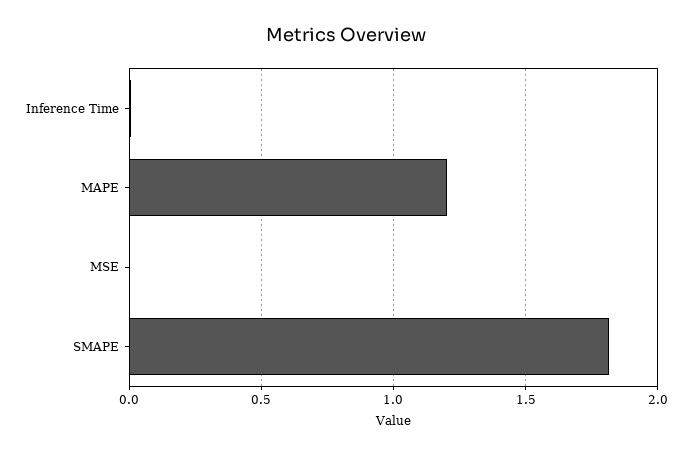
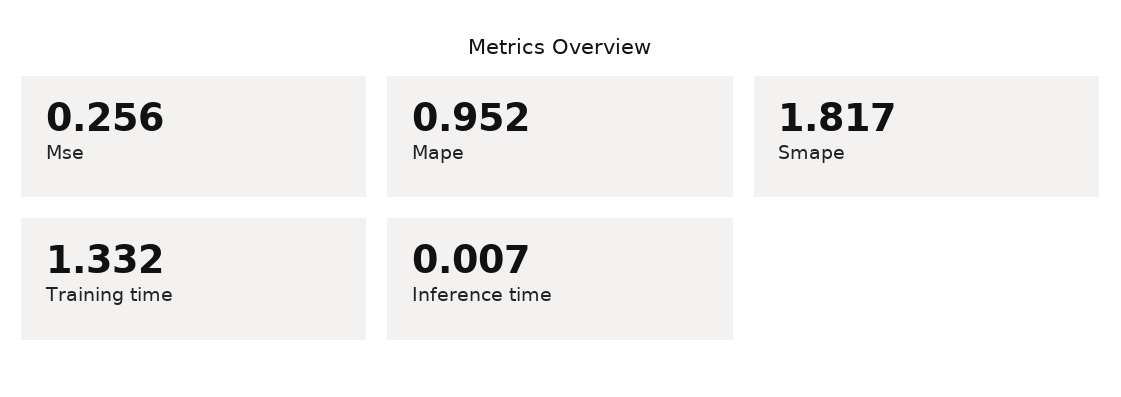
  {
    "Inference Time": 0.007,
-   "MAPE": 1.2,
+   "MAPE": 0.952,
-   "MSE": 0,
+   "MSE": 0.256,
-   "SMAPE": 1.817
+   "SMAPE": 1.817,
+   "Training time": 1.332
  }

